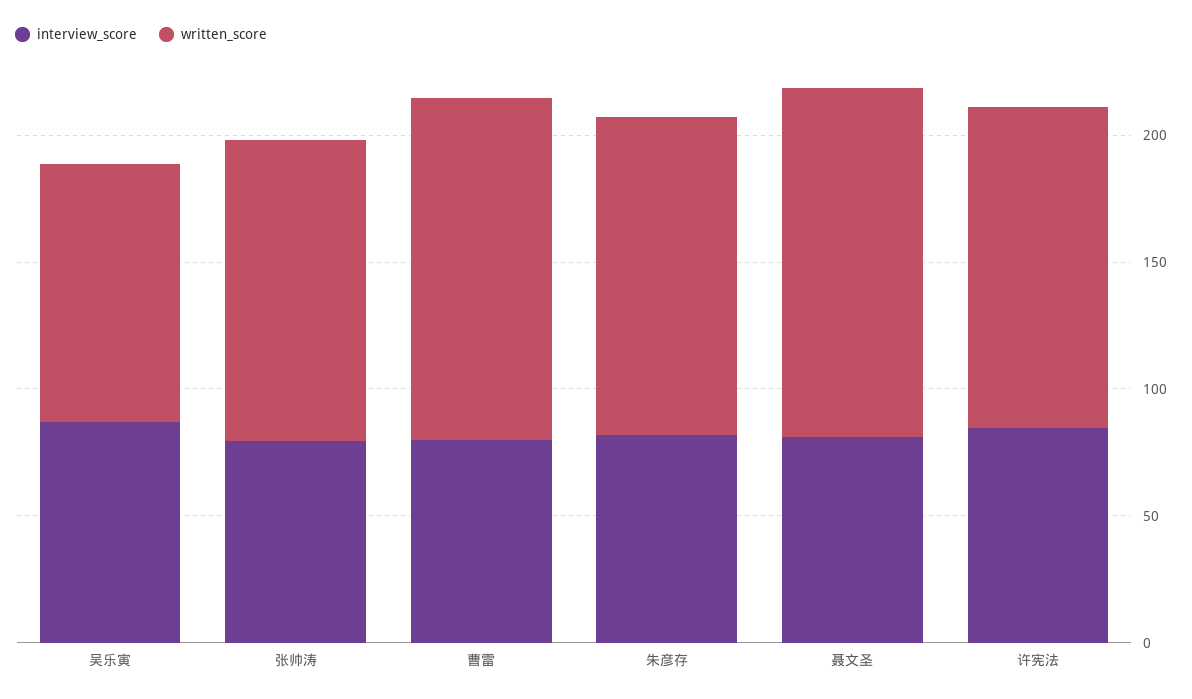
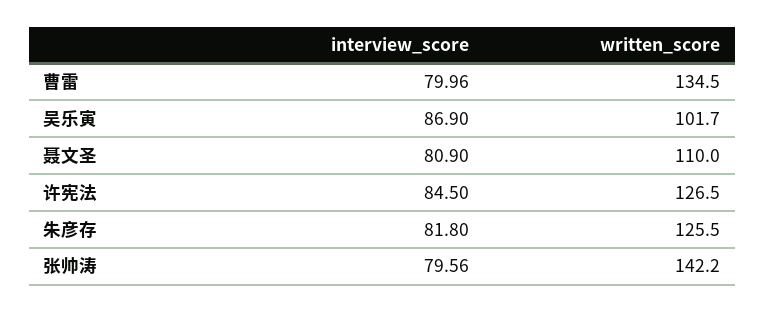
  {
    "interview_score": {
      "吴乐寅": 86.9,
      "张帅涛": 79.56,
      "曹雷": 79.96,
      "朱彦存": 81.8,
      "聂文圣": 80.9,
      "许宪法": 84.5
    },
    "written_score": {
      "吴乐寅": 101.7,
-     "张帅涛": 120,
+     "张帅涛": 142.2,
      "曹雷": 134.5,
      "朱彦存": 125.5,
-     "聂文圣": 140,
+     "聂文圣": 110,
      "许宪法": 126.5
    }
  }

